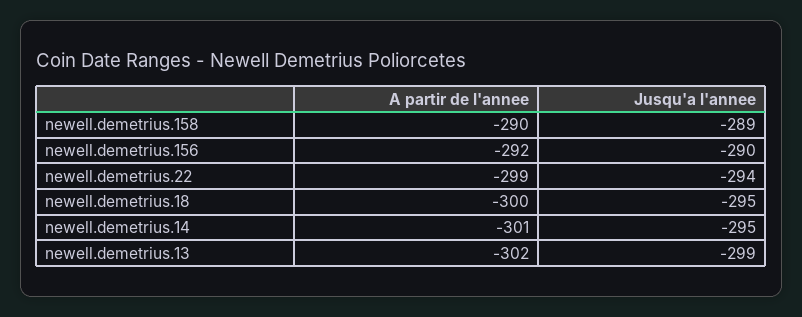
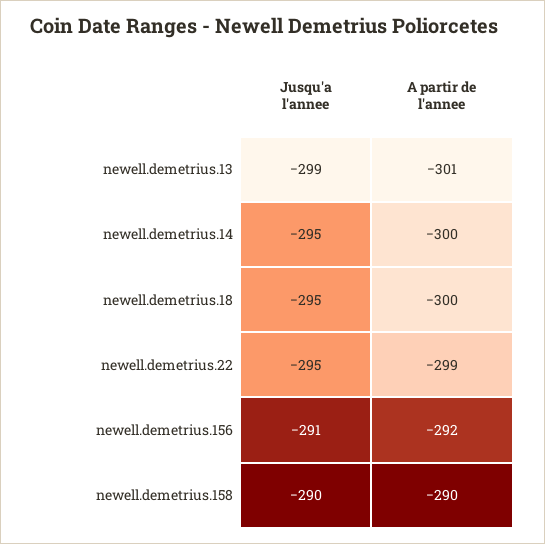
  {
    "A partir de l'annee": {
      "newell.demetrius.158": -290,
      "newell.demetrius.156": -292,
      "newell.demetrius.22": -299,
      "newell.demetrius.18": -300,
-     "newell.demetrius.14": -301,
+     "newell.demetrius.14": -300,
-     "newell.demetrius.13": -302
+     "newell.demetrius.13": -301
    },
    "Jusqu'a l'annee": {
-     "newell.demetrius.158": -289,
+     "newell.demetrius.158": -290,
-     "newell.demetrius.156": -290,
+     "newell.demetrius.156": -291,
-     "newell.demetrius.22": -294,
+     "newell.demetrius.22": -295,
      "newell.demetrius.18": -295,
      "newell.demetrius.14": -295,
      "newell.demetrius.13": -299
    }
  }

